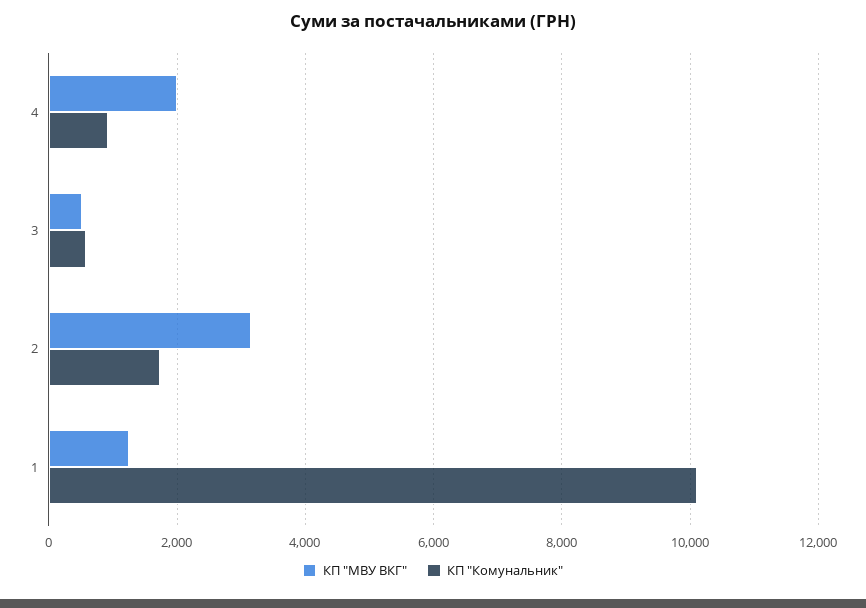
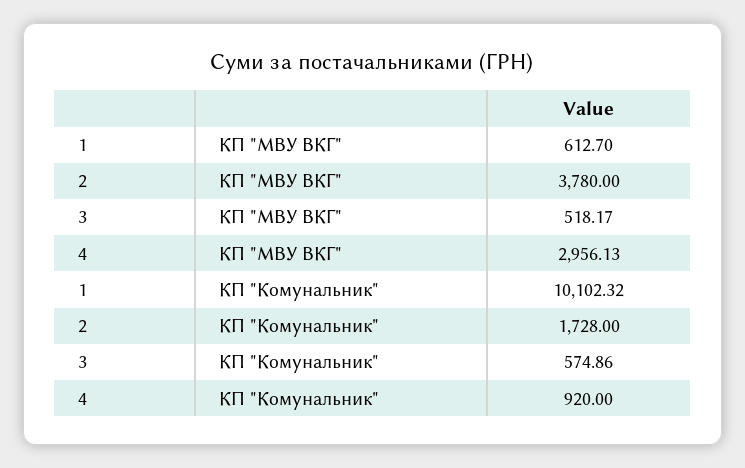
  {
    "КП \"МВУ ВКГ\"": {
-     "4": 2000,
+     "4": 2956.13,
      "3": 518.17,
-     "2": 3200,
+     "2": 3780,
-     "1": 1200
+     "1": 612.7
    },
    "КП \"Комунальник\"": {
      "4": 920,
      "3": 574.86,
      "2": 1728,
      "1": 10102.32
    }
  }

